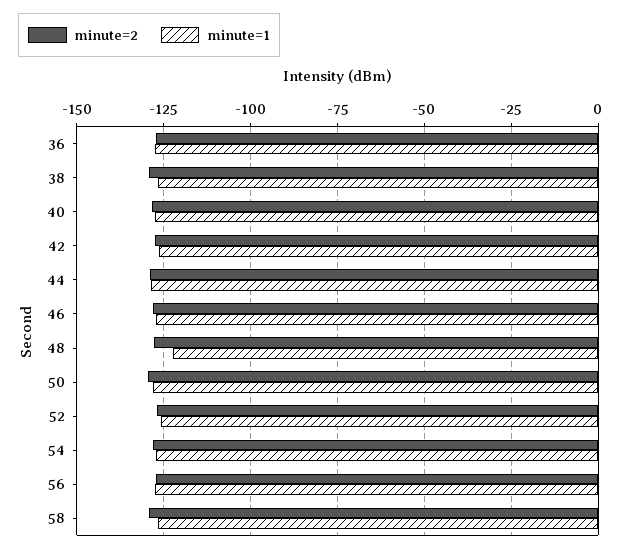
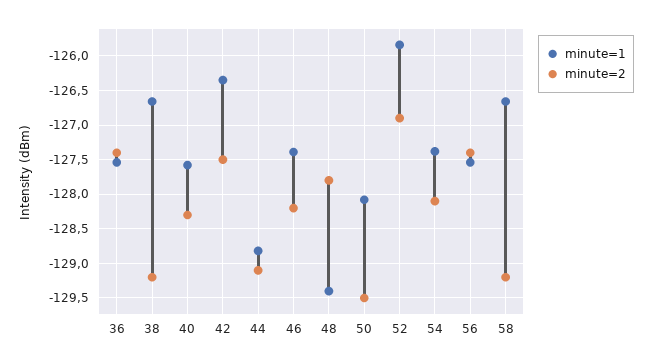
  {
    "minute=2": {
      "36": -127.4,
      "38": -129.2,
      "40": -128.3,
      "42": -127.5,
      "44": -129.1,
      "46": -128.2,
      "48": -127.8,
      "50": -129.5,
      "52": -126.9,
      "54": -128.1,
      "56": -127.4,
      "58": -129.2
    },
    "minute=1": {
      "36": -127.5,
      "38": -126.7,
      "40": -127.6,
      "42": -126.4,
      "44": -128.8,
      "46": -127.4,
-     "48": -122.5,
+     "48": -129.4,
      "50": -128.1,
      "52": -125.8,
      "54": -127.4,
      "56": -127.5,
      "58": -126.7
    }
  }

